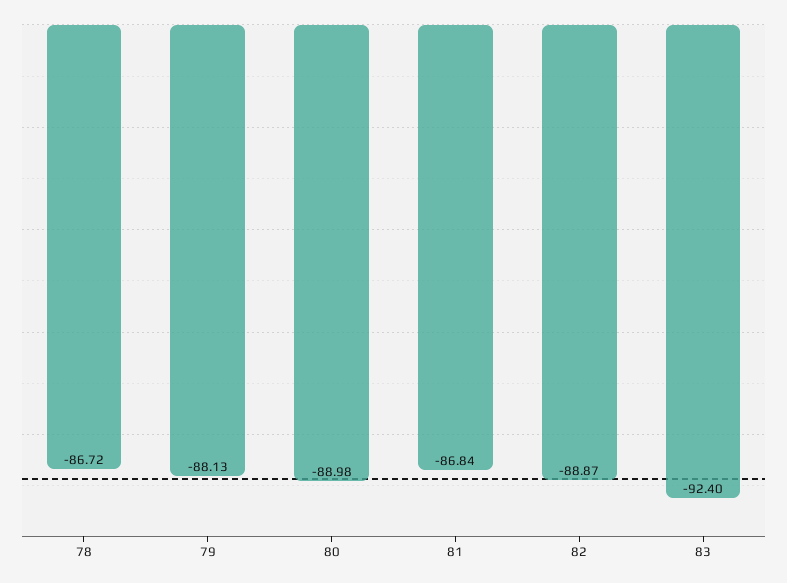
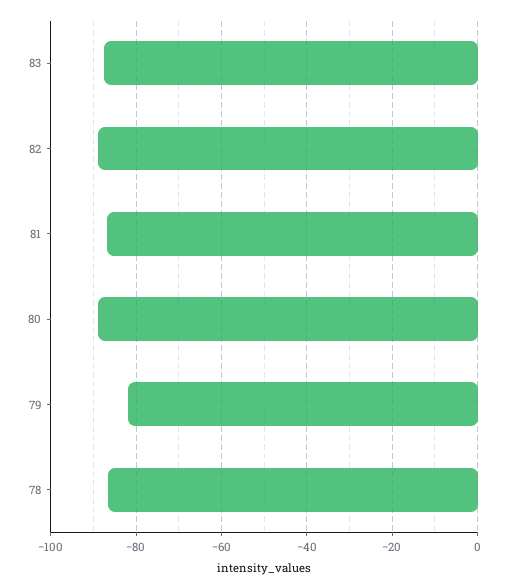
  {
    "78": -86.72,
-   "79": -88.13,
+   "79": -82,
    "80": -88.98,
    "81": -86.84,
    "82": -88.87,
-   "83": -92.4
+   "83": -88
  }

